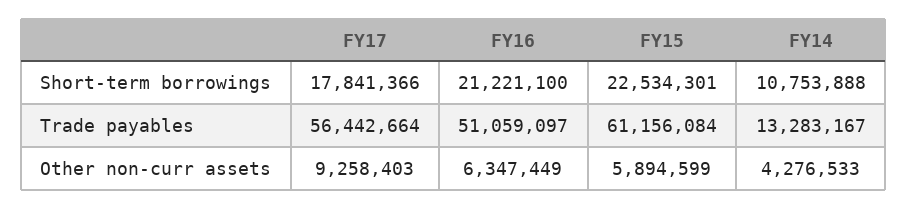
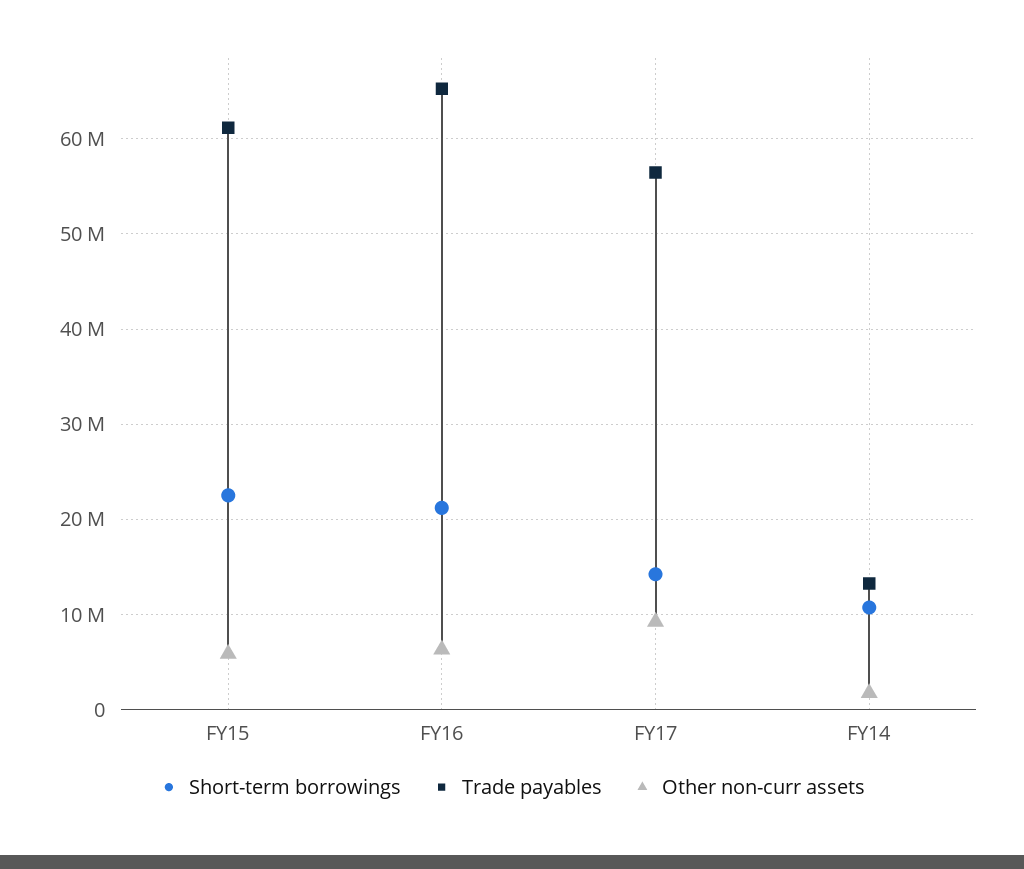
  {
    "Short-term borrowings": {
-     "FY17": 17841366,
+     "FY17": 14000000,
      "FY16": 21221100,
      "FY15": 22534301,
      "FY14": 10753888
    },
    "Trade payables": {
      "FY17": 56442664,
-     "FY16": 51059097,
+     "FY16": 65000000,
      "FY15": 61156084,
      "FY14": 13283167
    },
    "Other non-curr assets": {
      "FY17": 9258403,
      "FY16": 6347449,
      "FY15": 5894599,
-     "FY14": 4276533
+     "FY14": 2000000
    }
  }

